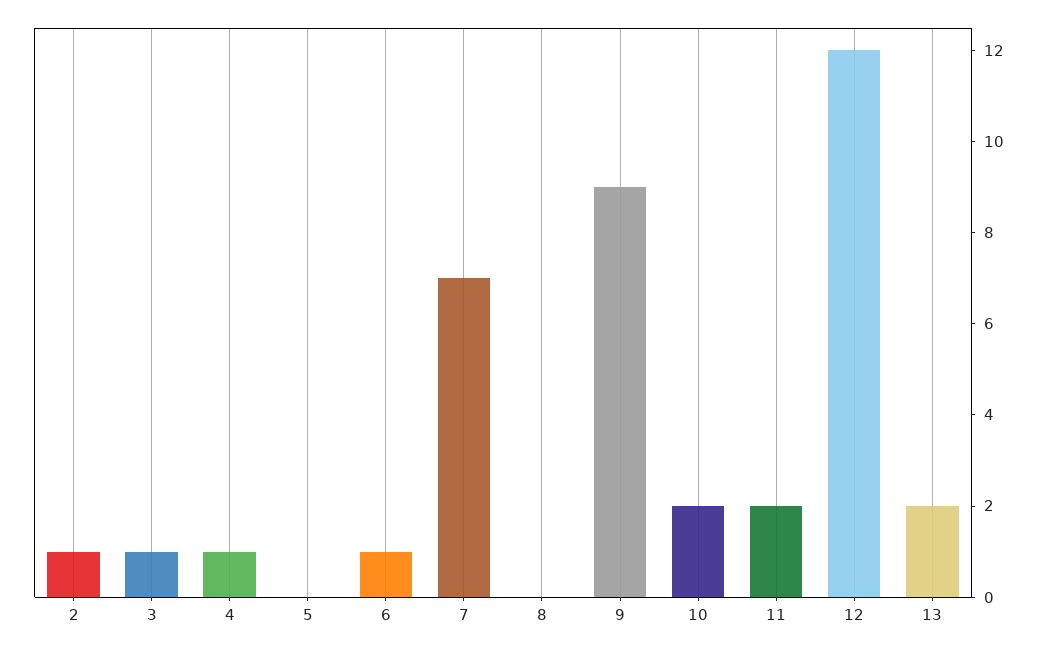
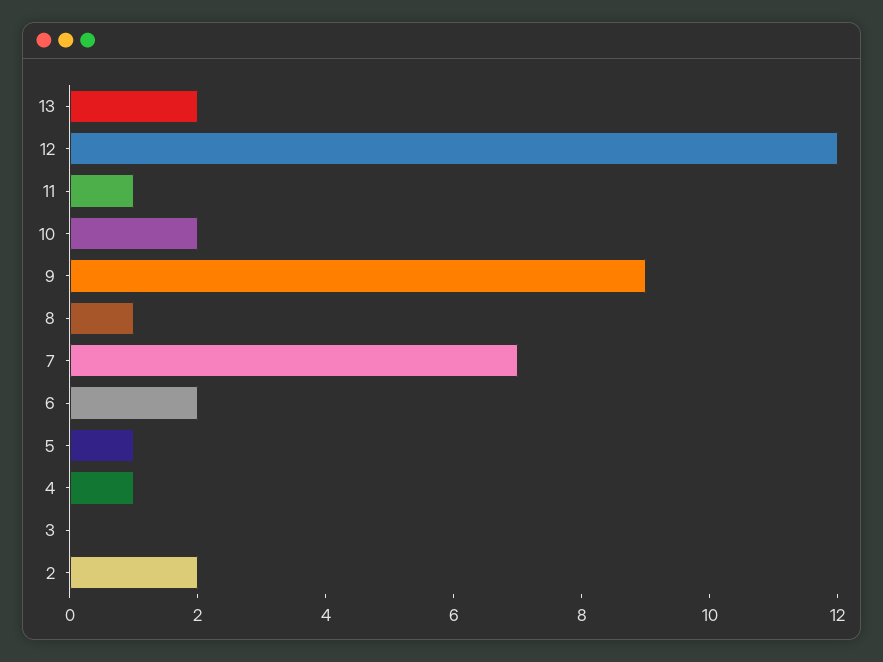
  {
-   "2": 1,
+   "2": 2,
-   "3": 1,
+   "3": 0,
    "4": 1,
-   "5": 0,
+   "5": 1,
-   "6": 1,
+   "6": 2,
    "7": 7,
-   "8": 0,
+   "8": 1,
    "9": 9,
    "10": 2,
-   "11": 2,
+   "11": 1,
    "12": 12,
    "13": 2
  }

